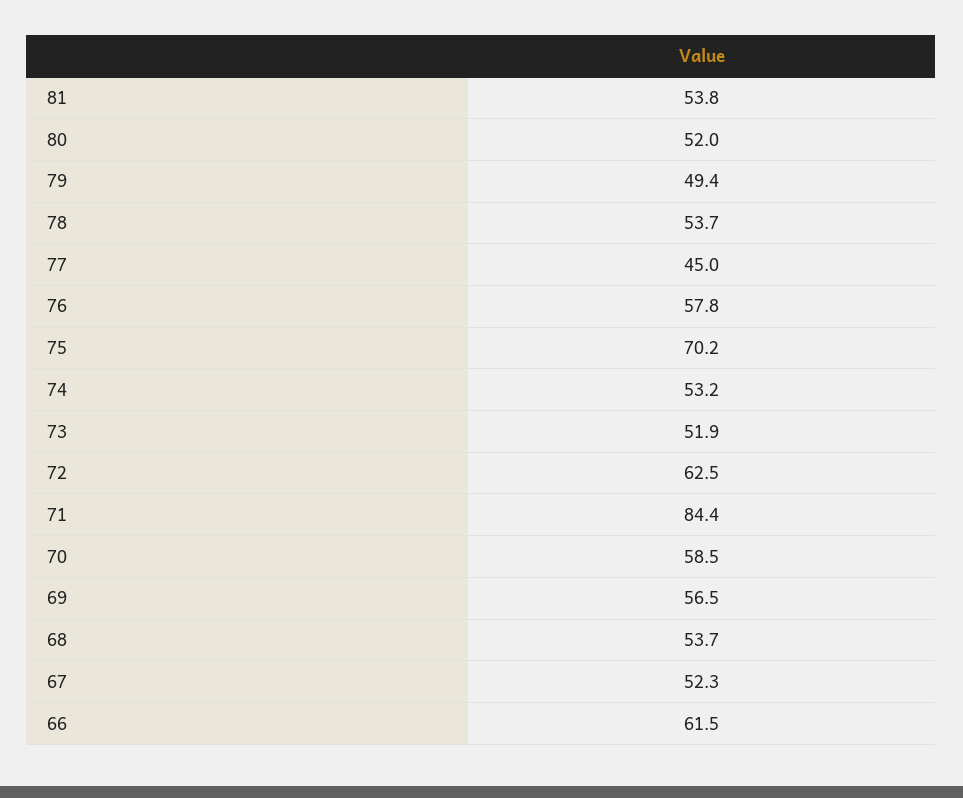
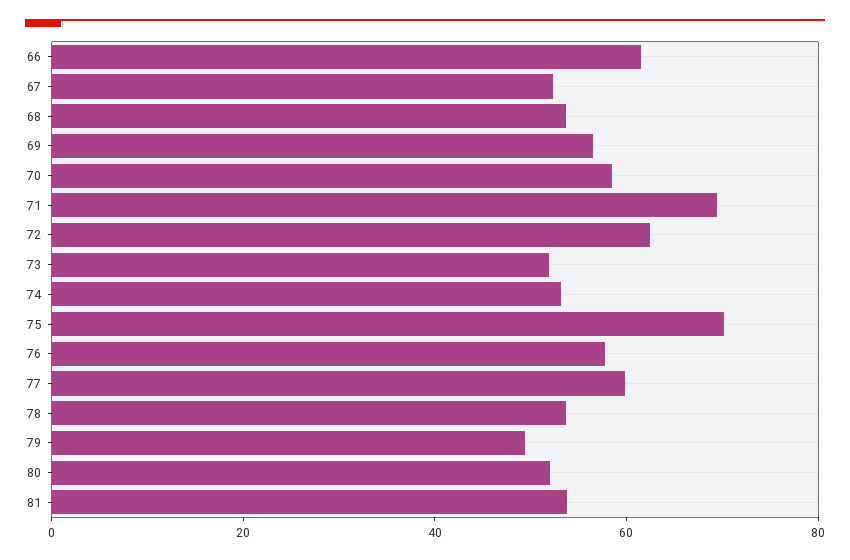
  {
    "81": 53.8,
    "80": 52,
    "79": 49.4,
    "78": 53.7,
-   "77": 45,
+   "77": 60,
    "76": 57.8,
    "75": 70.2,
    "74": 53.2,
    "73": 51.9,
    "72": 62.5,
-   "71": 84.4,
+   "71": 70,
    "70": 58.5,
    "69": 56.5,
    "68": 53.7,
    "67": 52.3,
    "66": 61.5
  }

